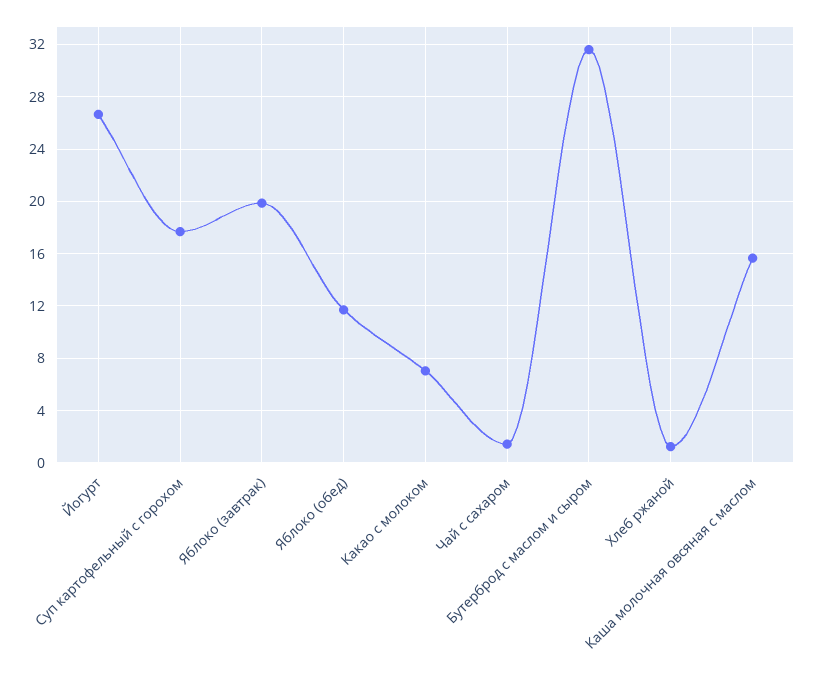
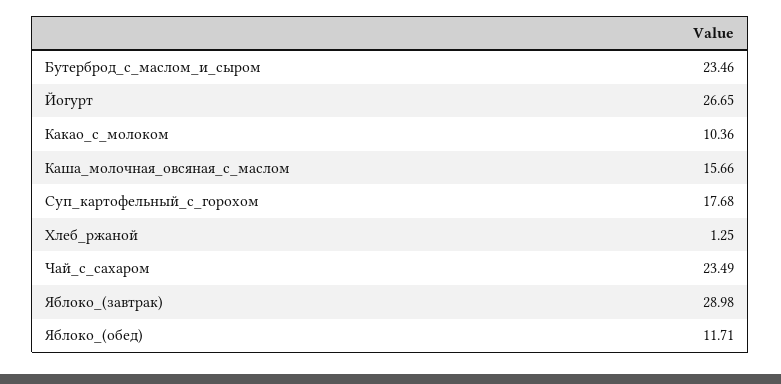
  {
    "Йогурт": 26.65,
    "Суп картофельный с горохом": 17.68,
-   "Яблоко (завтрак)": 20,
+   "Яблоко (завтрак)": 28.98,
    "Яблоко (обед)": 11.71,
-   "Какао с молоком": 7,
+   "Какао с молоком": 10.36,
-   "Чай с сахаром": 1.5,
+   "Чай с сахаром": 23.49,
-   "Бутерброд с маслом и сыром": 31.5,
+   "Бутерброд с маслом и сыром": 23.46,
    "Хлеб ржаной": 1.25,
    "Каша молочная овсяная с маслом": 15.66
  }

